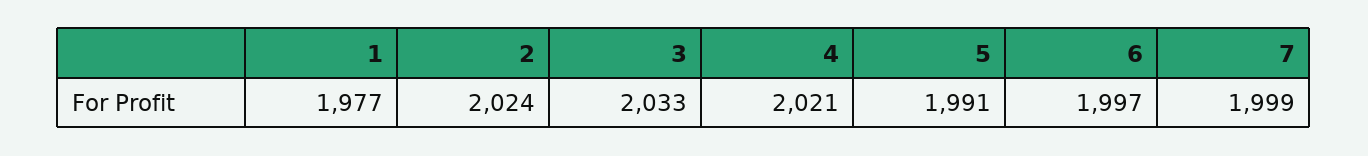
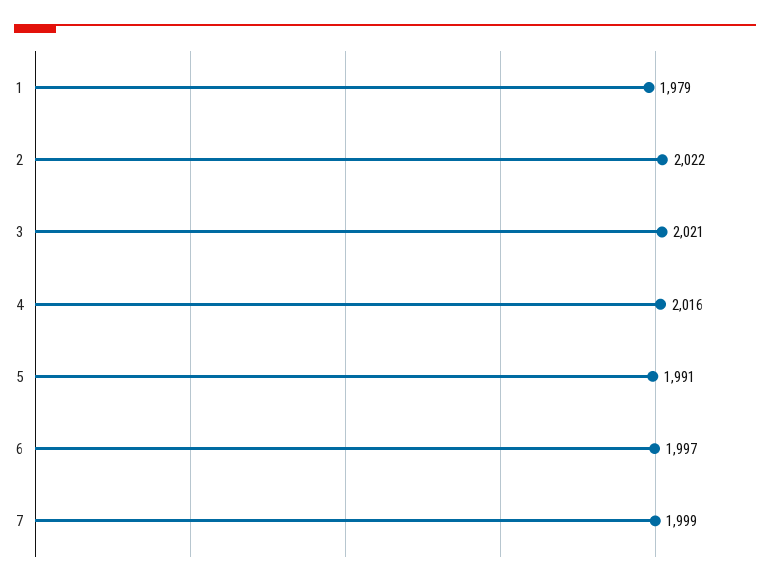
  {
-   "1": 1977,
+   "1": 1979,
-   "2": 2024,
+   "2": 2022,
-   "3": 2033,
+   "3": 2021,
-   "4": 2021,
+   "4": 2016,
    "5": 1991,
    "6": 1997,
    "7": 1999
  }

